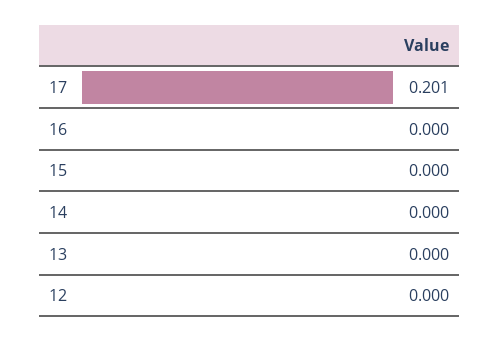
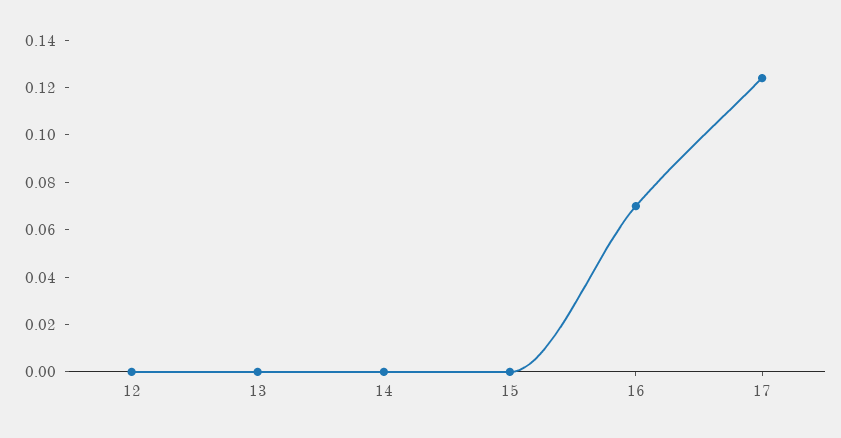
  {
-   "17": 0.201,
+   "17": 0.125,
-   "16": 0,
+   "16": 0.07,
    "15": 0,
    "14": 0,
    "13": 0,
    "12": 0
  }

